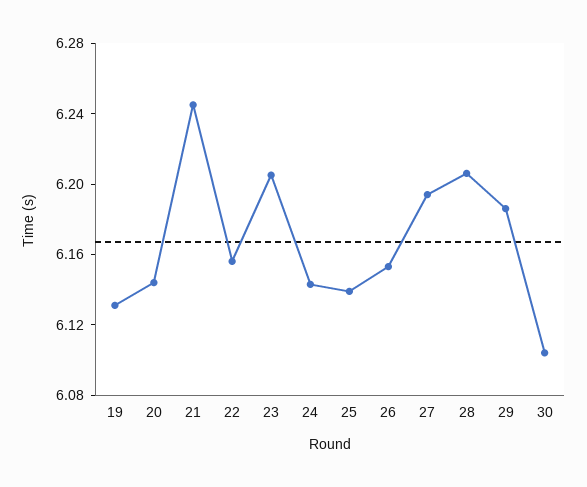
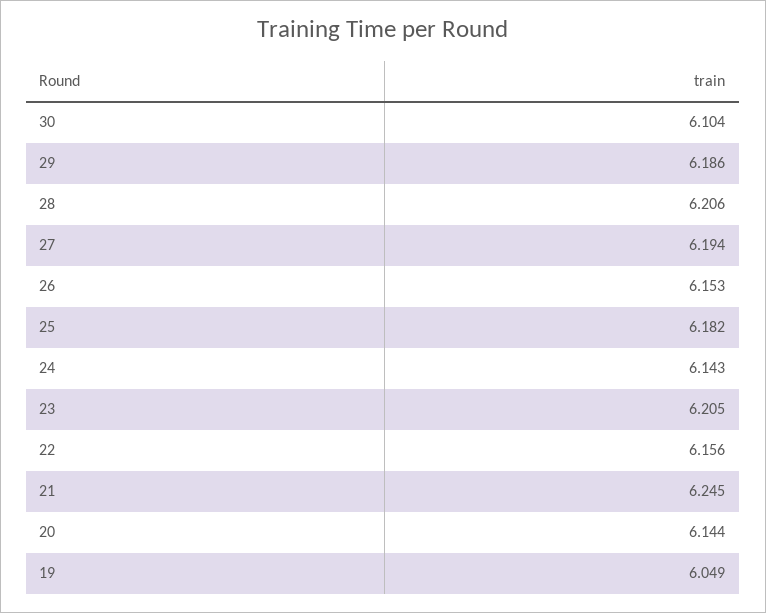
  {
-   "19": 6.13,
+   "19": 6.049,
    "20": 6.144,
    "21": 6.245,
    "22": 6.156,
    "23": 6.205,
    "24": 6.143,
-   "25": 6.14,
+   "25": 6.182,
    "26": 6.153,
    "27": 6.194,
    "28": 6.206,
    "29": 6.186,
    "30": 6.104
  }

